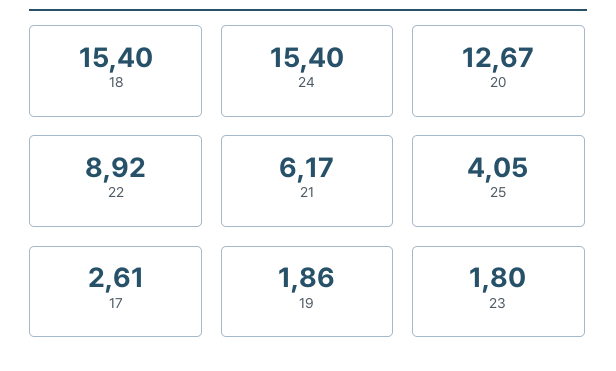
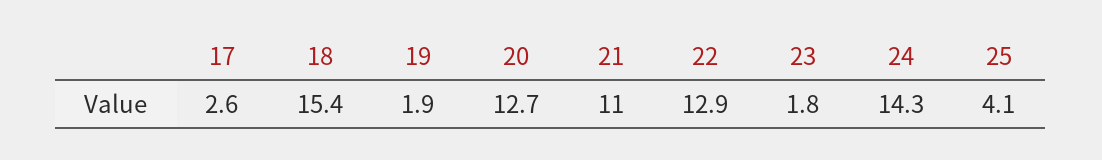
  {
    "18": 15.4,
-   "24": 15.4,
+   "24": 14.3,
    "20": 12.67,
-   "22": 8.92,
+   "22": 12.9,
-   "21": 6.17,
+   "21": 11,
    "25": 4.05,
    "17": 2.61,
    "19": 1.86,
    "23": 1.8
  }

